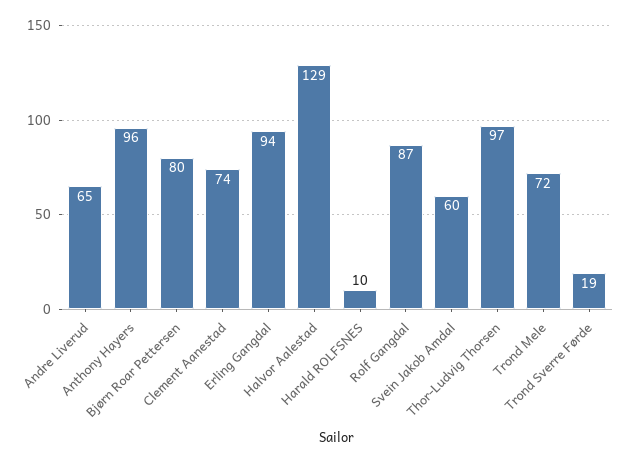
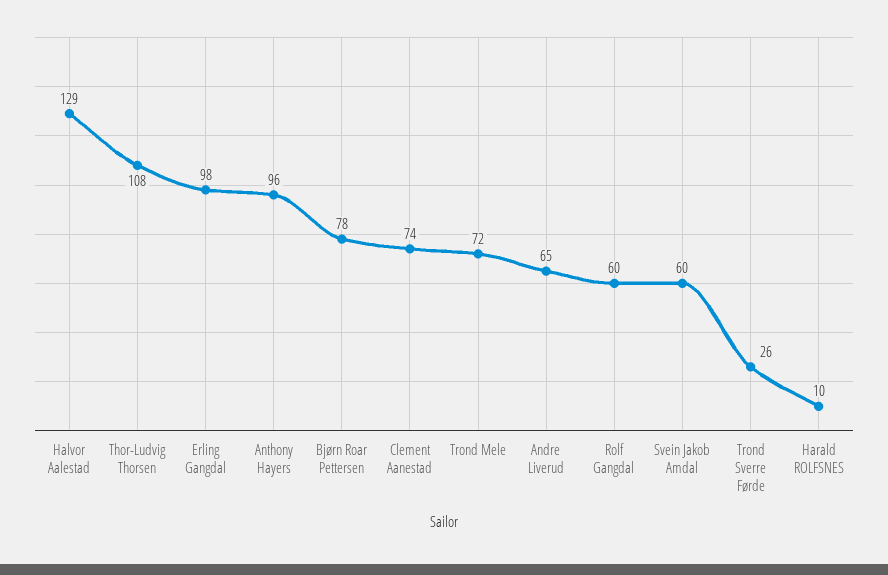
  {
    "Andre Liverud": 65,
    "Anthony Hayers": 96,
-   "Bjørn Roar Pettersen": 80,
+   "Bjørn Roar Pettersen": 78,
    "Clement Aanestad": 74,
-   "Erling Gangdal": 94,
+   "Erling Gangdal": 98,
    "Halvor Aalestad": 129,
    "Harald ROLFSNES": 10,
-   "Rolf Gangdal": 87,
+   "Rolf Gangdal": 60,
    "Svein Jakob Amdal": 60,
-   "Thor-Ludvig Thorsen": 97,
+   "Thor-Ludvig Thorsen": 108,
    "Trond Mele": 72,
-   "Trond Sverre Førde": 19
+   "Trond Sverre Førde": 26
  }

